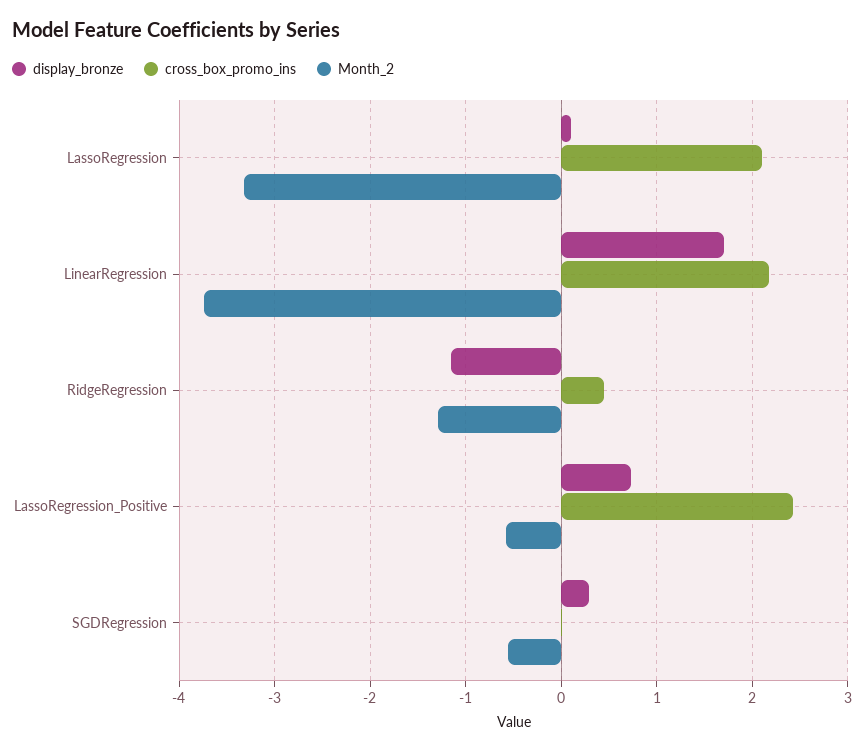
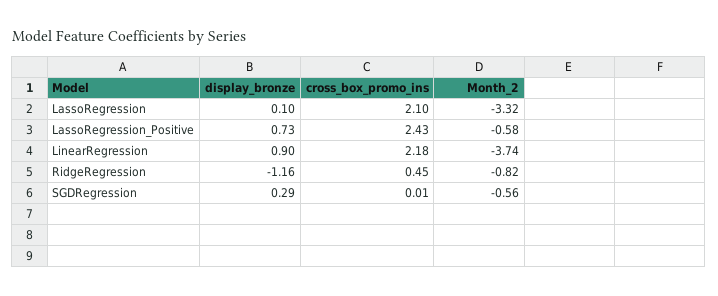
  {
    "display_bronze": {
      "LassoRegression": 0.1,
-     "LinearRegression": 1.7,
+     "LinearRegression": 0.9,
      "RidgeRegression": -1.16,
      "LassoRegression_Positive": 0.73,
      "SGDRegression": 0.29
    },
    "cross_box_promo_ins": {
      "LassoRegression": 2.1,
      "LinearRegression": 2.18,
      "RidgeRegression": 0.45,
      "LassoRegression_Positive": 2.43,
      "SGDRegression": 0.01
    },
    "Month_2": {
      "LassoRegression": -3.32,
      "LinearRegression": -3.74,
-     "RidgeRegression": -1.3,
+     "RidgeRegression": -0.82,
      "LassoRegression_Positive": -0.58,
      "SGDRegression": -0.56
    }
  }

